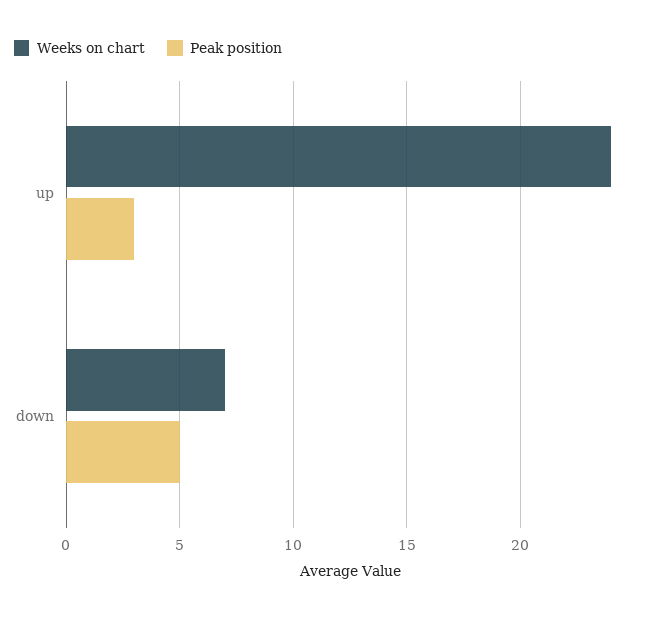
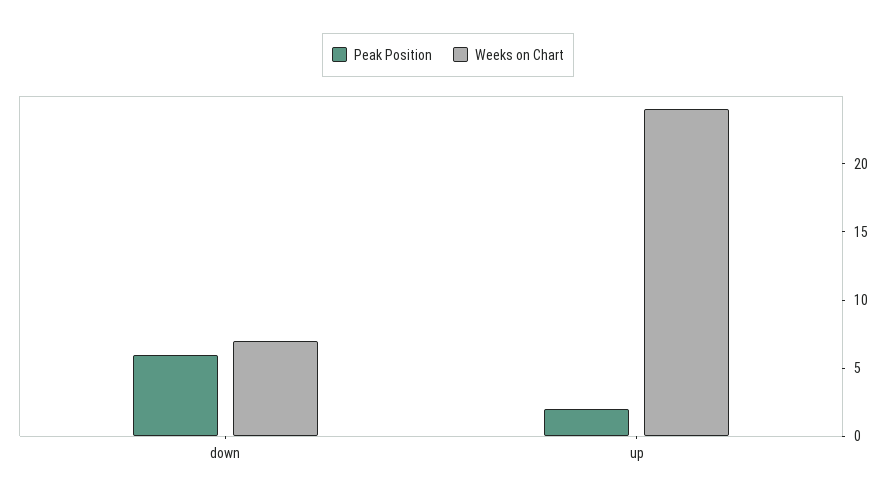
  {
    "Weeks on chart": {
      "up": 24,
      "down": 7
    },
    "Peak position": {
-     "up": 3,
+     "up": 2,
-     "down": 5
+     "down": 6
    }
  }

